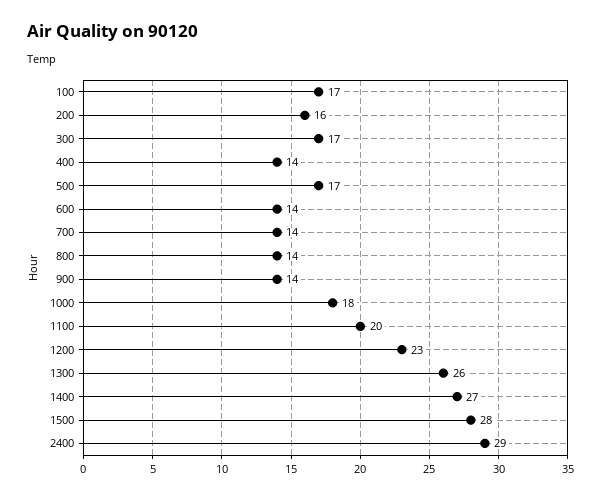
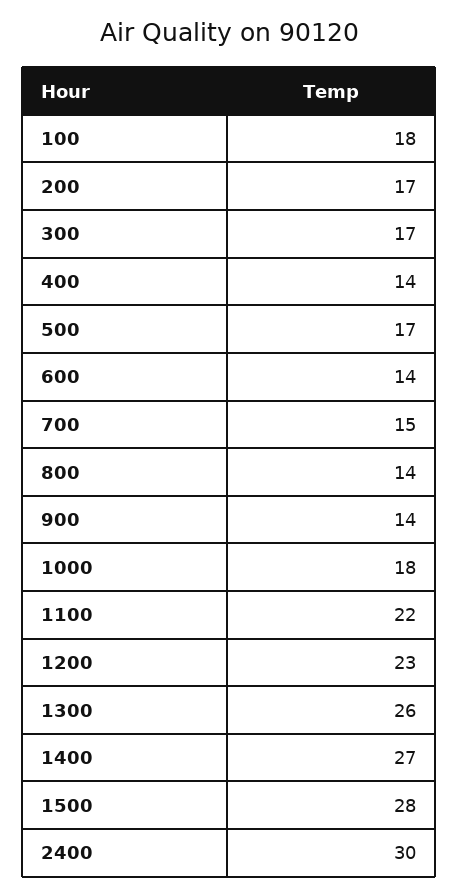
  {
-   "100": 17,
+   "100": 18,
-   "200": 16,
+   "200": 17,
    "300": 17,
    "400": 14,
    "500": 17,
    "600": 14,
-   "700": 14,
+   "700": 15,
    "800": 14,
    "900": 14,
    "1000": 18,
-   "1100": 20,
+   "1100": 22,
    "1200": 23,
    "1300": 26,
    "1400": 27,
    "1500": 28,
-   "2400": 29
+   "2400": 30
  }

